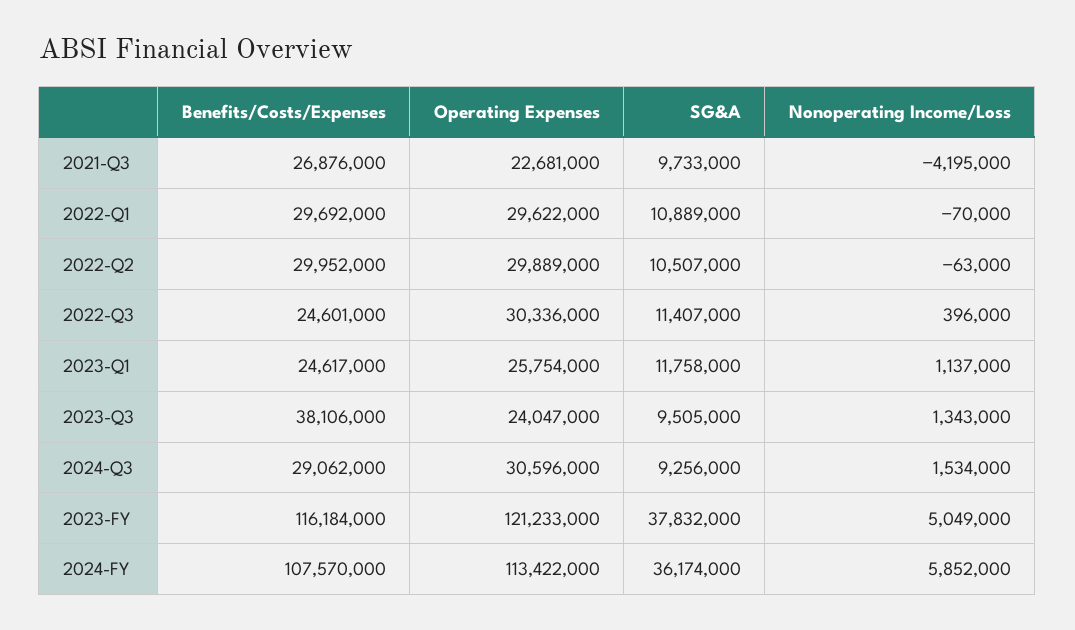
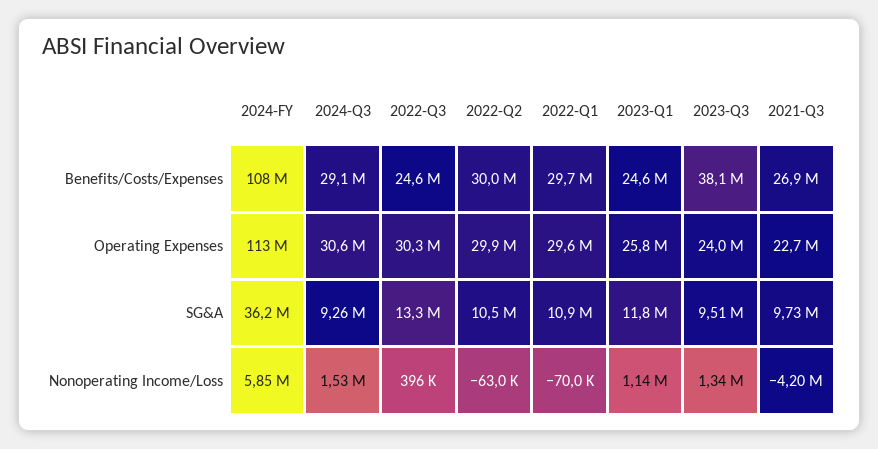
  {
    "Benefits/Costs/Expenses": {
      "2021-Q3": 26876000,
      "2022-Q1": 29692000,
      "2022-Q2": 29952000,
      "2022-Q3": 24601000,
      "2023-Q1": 24617000,
      "2023-Q3": 38106000,
      "2024-Q3": 29062000,
-     "2023-FY": 116184000,
      "2024-FY": 107570000
    },
    "Operating Expenses": {
      "2021-Q3": 22681000,
      "2022-Q1": 29622000,
      "2022-Q2": 29889000,
      "2022-Q3": 30336000,
      "2023-Q1": 25754000,
      "2023-Q3": 24047000,
      "2024-Q3": 30596000,
-     "2023-FY": 121233000,
      "2024-FY": 113422000
    },
    "SG&A": {
      "2021-Q3": 9733000,
      "2022-Q1": 10889000,
      "2022-Q2": 10507000,
-     "2022-Q3": 11407000,
+     "2022-Q3": 13300000,
      "2023-Q1": 11758000,
      "2023-Q3": 9505000,
      "2024-Q3": 9256000,
-     "2023-FY": 37832000,
      "2024-FY": 36174000
    },
    "Nonoperating Income/Loss": {
      "2021-Q3": -4195000,
      "2022-Q1": -70000,
      "2022-Q2": -63000,
      "2022-Q3": 396000,
      "2023-Q1": 1137000,
      "2023-Q3": 1343000,
      "2024-Q3": 1534000,
-     "2023-FY": 5049000,
      "2024-FY": 5852000
    }
  }

